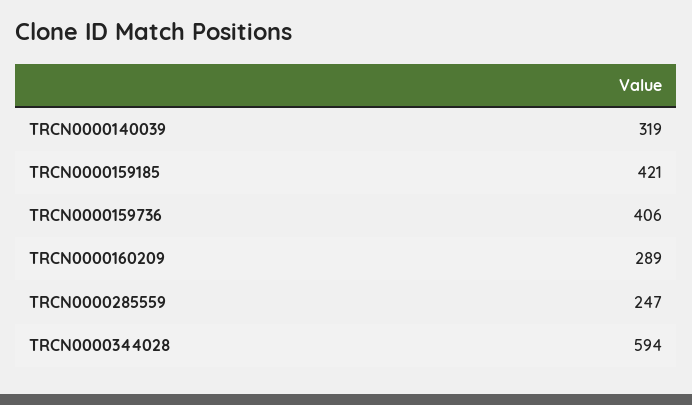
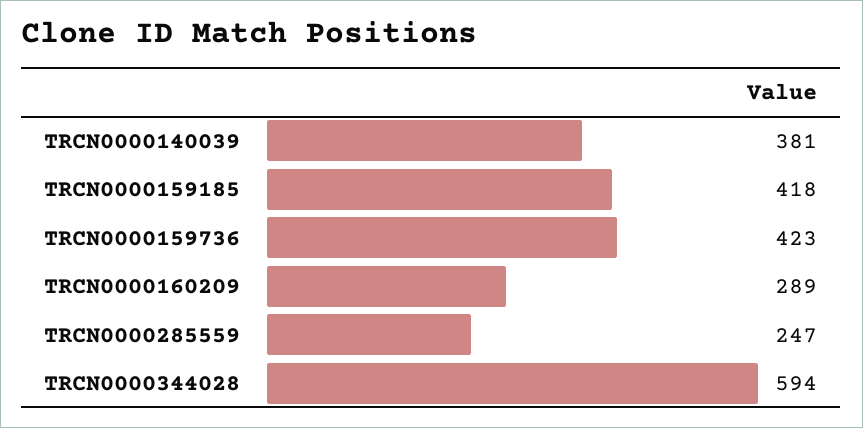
  {
-   "TRCN0000140039": 319,
+   "TRCN0000140039": 381,
-   "TRCN0000159185": 421,
+   "TRCN0000159185": 418,
-   "TRCN0000159736": 406,
+   "TRCN0000159736": 423,
    "TRCN0000160209": 289,
    "TRCN0000285559": 247,
    "TRCN0000344028": 594
  }

